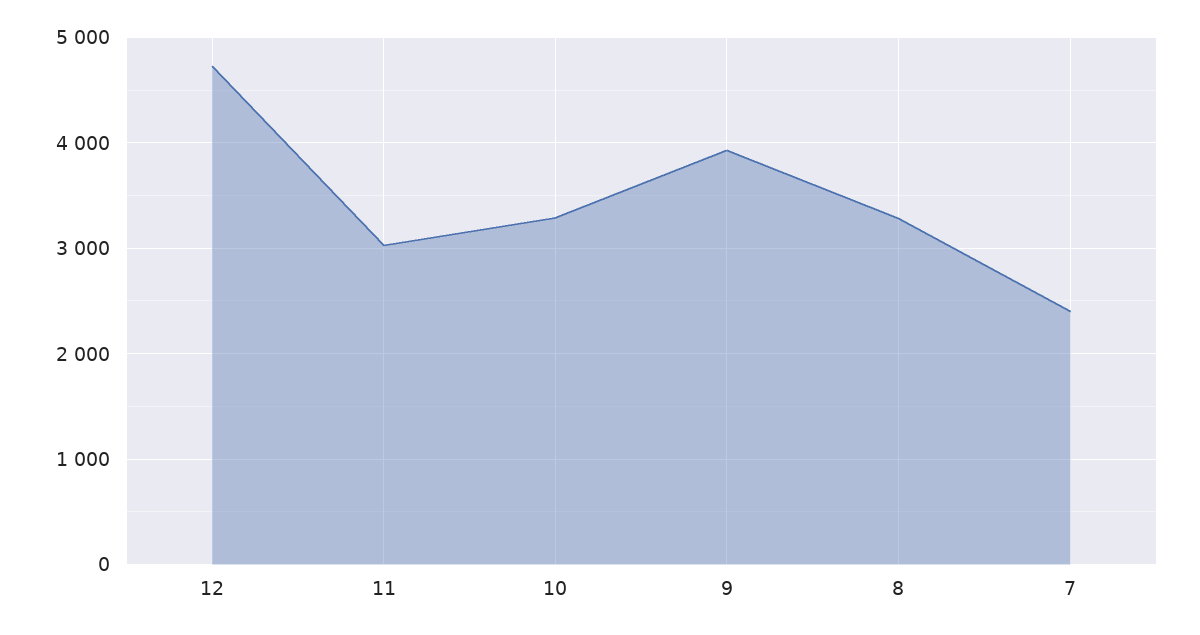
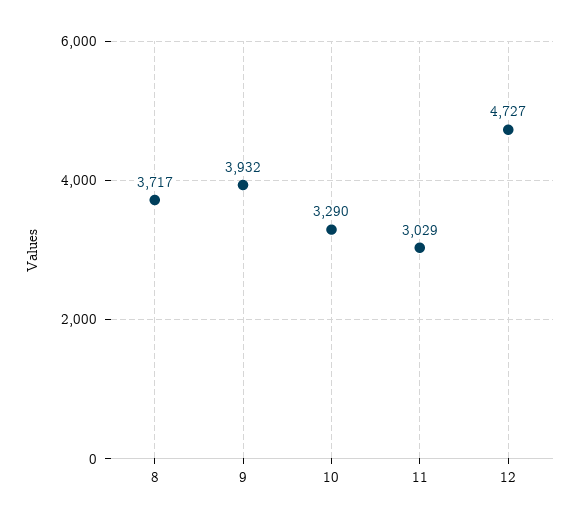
  {
    "12": 4727,
    "11": 3029,
    "10": 3290,
    "9": 3932,
-   "8": 3300,
+   "8": 3717
-   "7": 2400
  }

